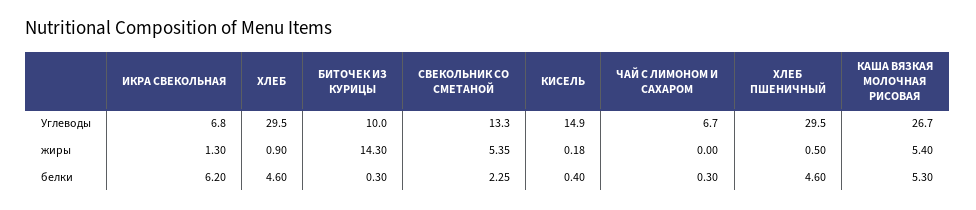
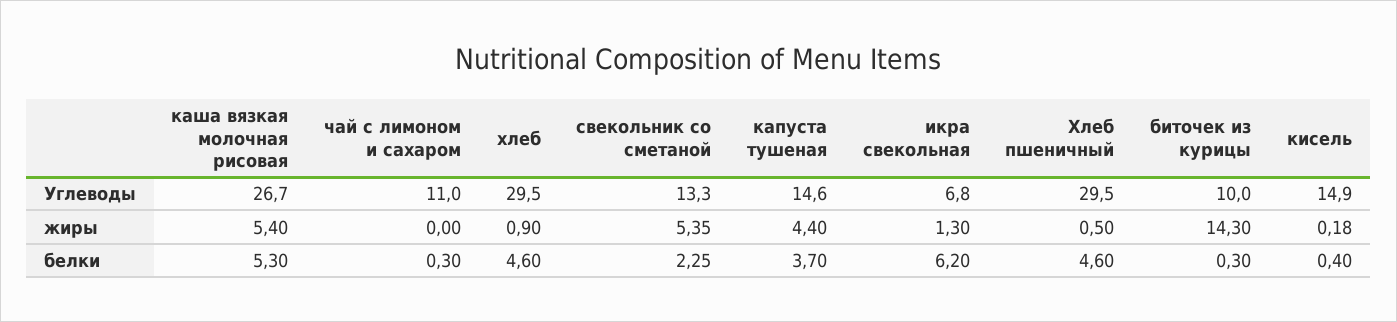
  {
    "ИКРА СВЕКОЛЬНАЯ": {
      "Углеводы": 6.8,
      "жиры": 1.3,
      "белки": 6.2
    },
    "ХЛЕБ": {
      "Углеводы": 29.5,
      "жиры": 0.9,
      "белки": 4.6
    },
    "БИТОЧЕК ИЗ КУРИЦЫ": {
      "Углеводы": 10,
      "жиры": 14.3,
      "белки": 0.3
    },
    "СВЕКОЛЬНИК СО СМЕТАНОЙ": {
      "Углеводы": 13.3,
      "жиры": 5.35,
      "белки": 2.25
    },
    "КИСЕЛЬ": {
      "Углеводы": 14.9,
      "жиры": 0.18,
      "белки": 0.4
    },
    "ЧАЙ С ЛИМОНОМ И САХАРОМ": {
-     "Углеводы": 6.7,
+     "Углеводы": 11,
      "жиры": 0,
      "белки": 0.3
    },
    "ХЛЕБ ПШЕНИЧНЫЙ": {
      "Углеводы": 29.5,
      "жиры": 0.5,
      "белки": 4.6
    },
    "КАША ВЯЗКАЯ МОЛОЧНАЯ РИСОВАЯ": {
      "Углеводы": 26.7,
      "жиры": 5.4,
      "белки": 5.3
-   }
+   },
+   "капуста тушеная": {
+     "Углеводы": 14.6,
+     "жиры": 4.4,
+     "белки": 3.7
+   }
  }

